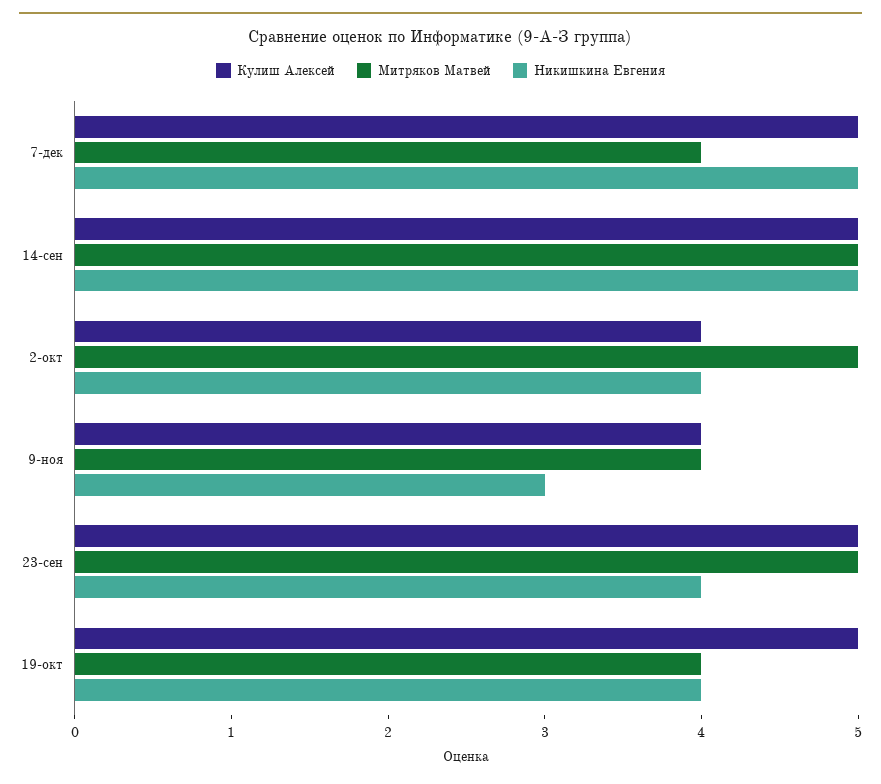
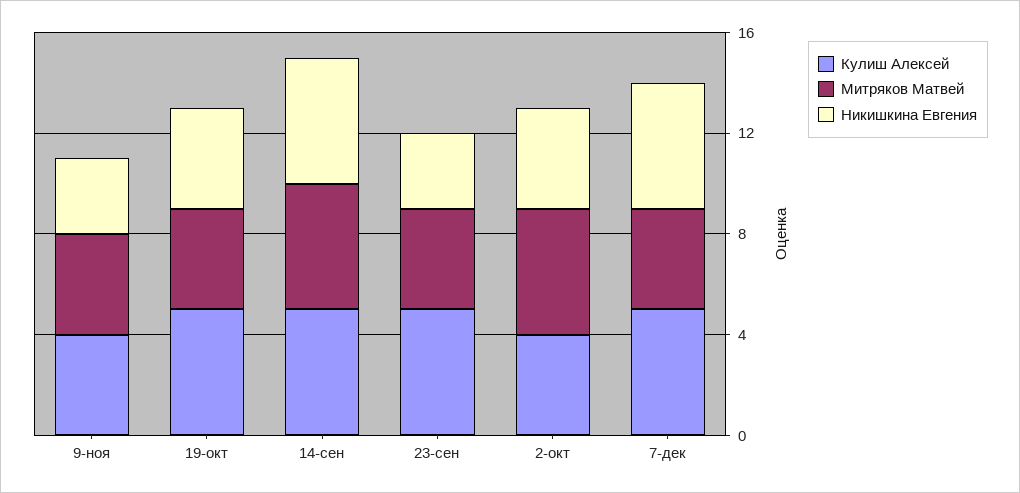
  {
    "Кулиш Алексей": {
      "7-дек": 5,
      "14-сен": 5,
      "2-окт": 4,
      "9-ноя": 4,
      "23-сен": 5,
      "19-окт": 5
    },
    "Митряков Матвей": {
      "7-дек": 4,
      "14-сен": 5,
      "2-окт": 5,
      "9-ноя": 4,
-     "23-сен": 5,
+     "23-сен": 4,
      "19-окт": 4
    },
    "Никишкина Евгения": {
      "7-дек": 5,
      "14-сен": 5,
      "2-окт": 4,
      "9-ноя": 3,
-     "23-сен": 4,
+     "23-сен": 3,
      "19-окт": 4
    }
  }

